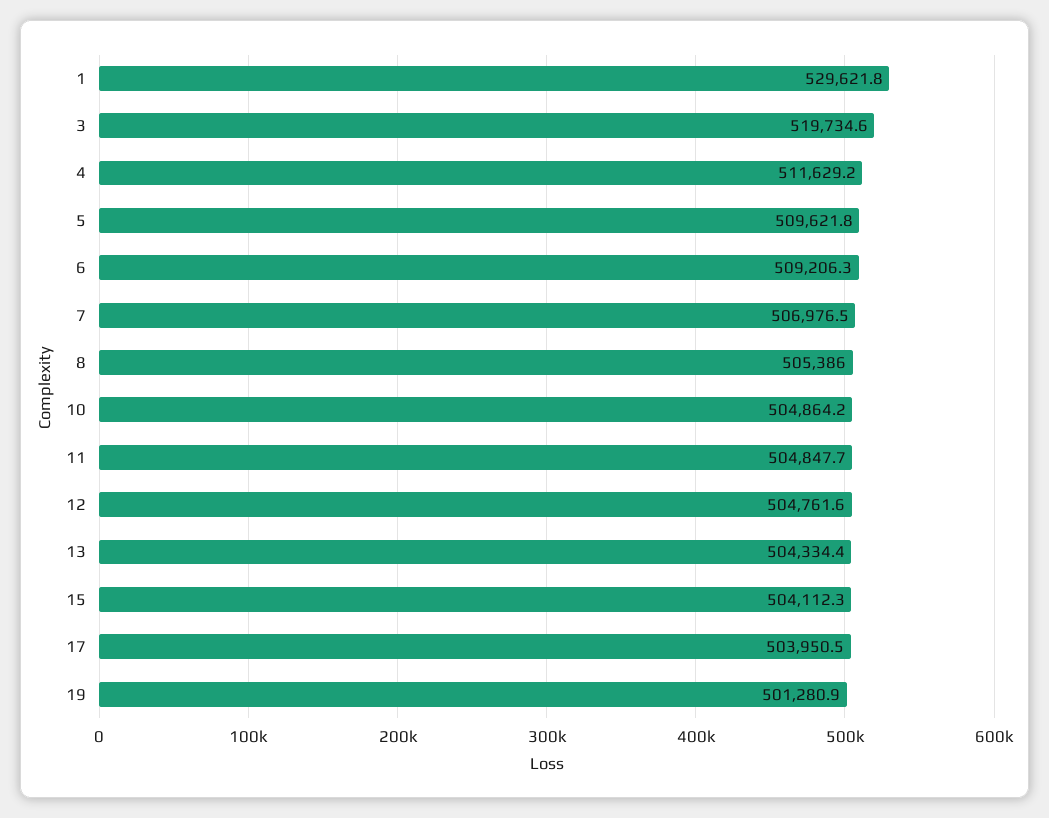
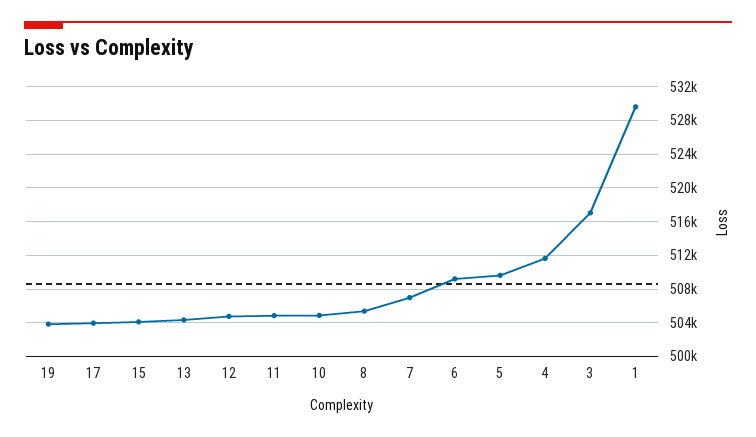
  {
    "1": 529621.8,
-   "3": 519734.6,
+   "3": 517000,
    "4": 511629.2,
    "5": 509621.8,
    "6": 509206.3,
    "7": 506976.5,
    "8": 505386,
    "10": 504864.2,
    "11": 504847.7,
    "12": 504761.6,
    "13": 504334.4,
    "15": 504112.3,
    "17": 503950.5,
-   "19": 501280.9
+   "19": 504000
  }

